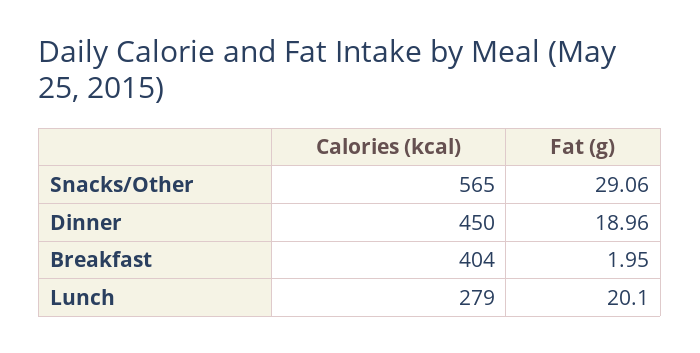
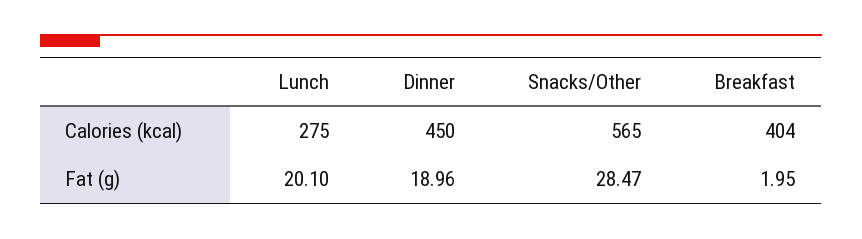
  {
    "Calories (kcal)": {
      "Snacks/Other": 565,
      "Dinner": 450,
      "Breakfast": 404,
-     "Lunch": 279
+     "Lunch": 275
    },
    "Fat (g)": {
-     "Snacks/Other": 29.06,
+     "Snacks/Other": 28.47,
      "Dinner": 18.96,
      "Breakfast": 1.95,
      "Lunch": 20.1
    }
  }

